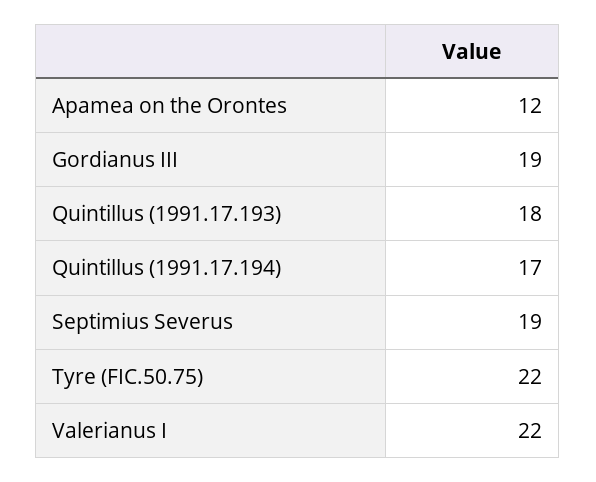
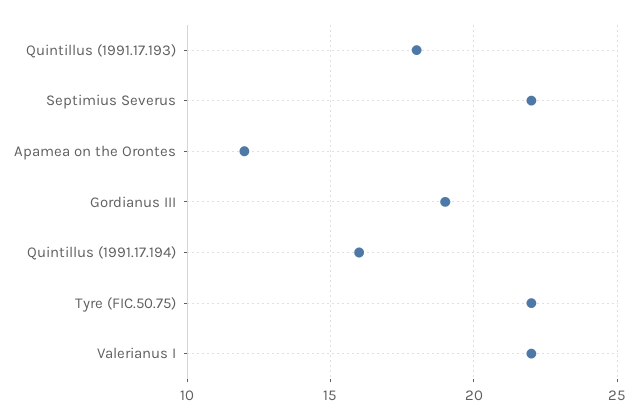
  {
    "Apamea on the Orontes": 12,
    "Gordianus III": 19,
    "Quintillus (1991.17.193)": 18,
-   "Quintillus (1991.17.194)": 17,
+   "Quintillus (1991.17.194)": 16,
-   "Septimius Severus": 19,
+   "Septimius Severus": 22,
    "Tyre (FIC.50.75)": 22,
    "Valerianus I": 22
  }

